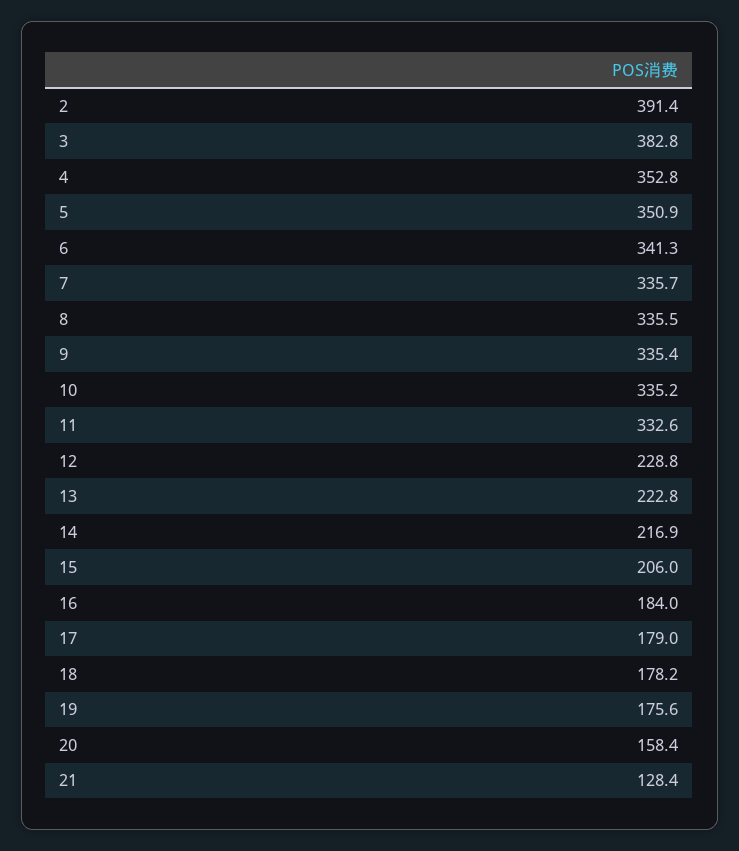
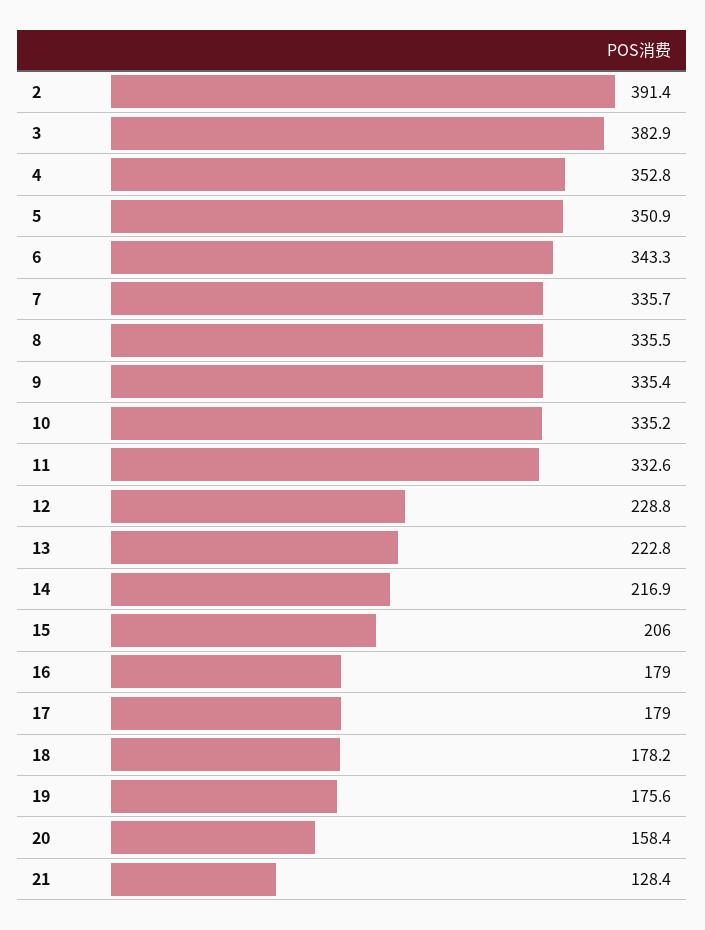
  {
    "2": 391.4,
-   "3": 382.8,
+   "3": 382.9,
    "4": 352.8,
    "5": 350.9,
-   "6": 341.3,
+   "6": 343.3,
    "7": 335.7,
    "8": 335.5,
    "9": 335.4,
    "10": 335.2,
    "11": 332.6,
    "12": 228.8,
    "13": 222.8,
    "14": 216.9,
    "15": 206,
-   "16": 184,
+   "16": 179,
    "17": 179,
    "18": 178.2,
    "19": 175.6,
    "20": 158.4,
    "21": 128.4
  }

